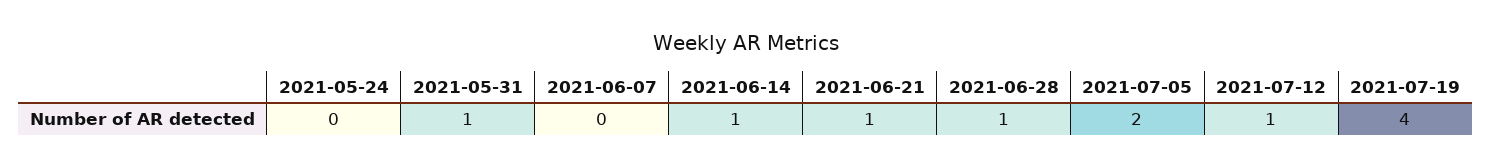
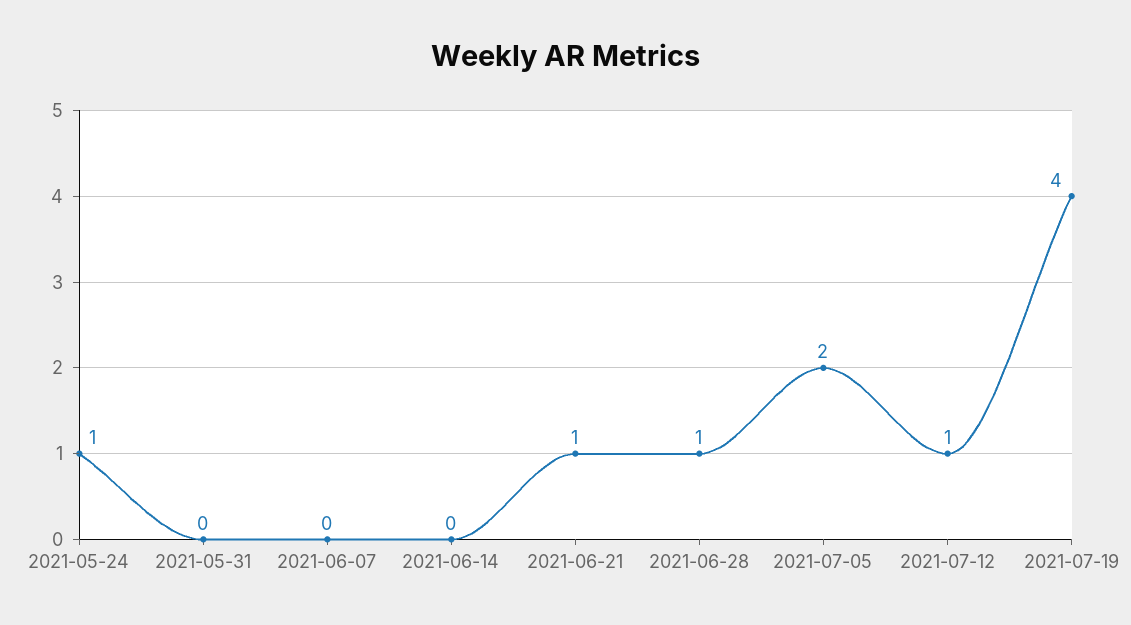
  {
-   "2021-05-24": 0,
+   "2021-05-24": 1,
-   "2021-05-31": 1,
+   "2021-05-31": 0,
    "2021-06-07": 0,
-   "2021-06-14": 1,
+   "2021-06-14": 0,
    "2021-06-21": 1,
    "2021-06-28": 1,
    "2021-07-05": 2,
    "2021-07-12": 1,
    "2021-07-19": 4
  }

